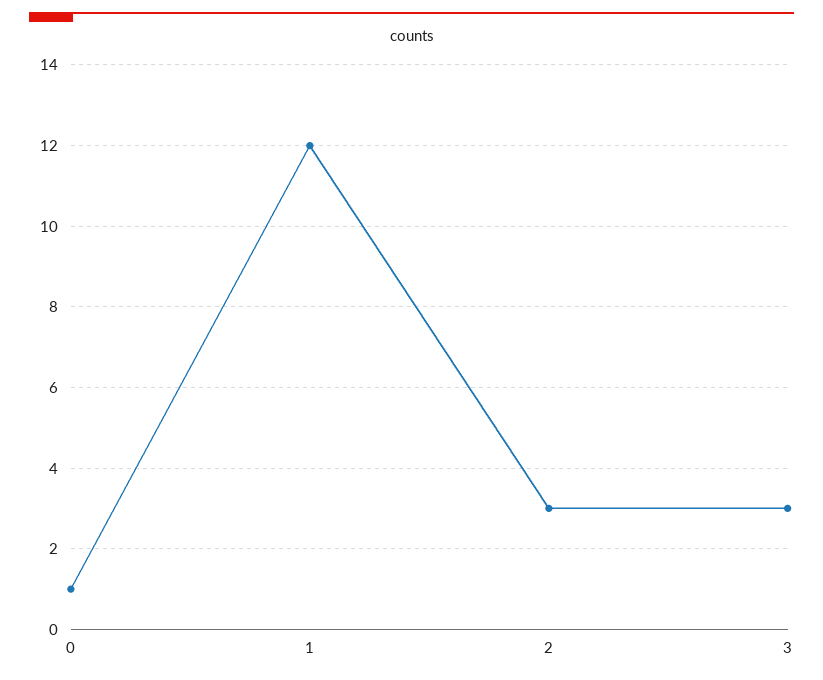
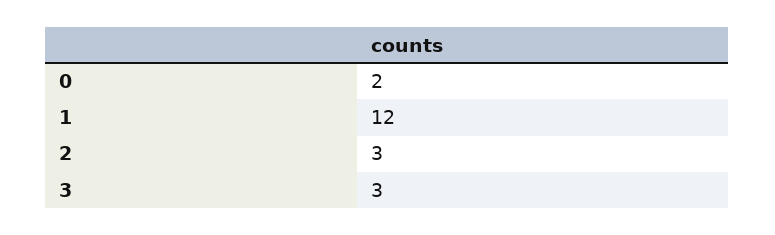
  {
-   "0": 1,
+   "0": 2,
    "1": 12,
    "2": 3,
    "3": 3
  }

